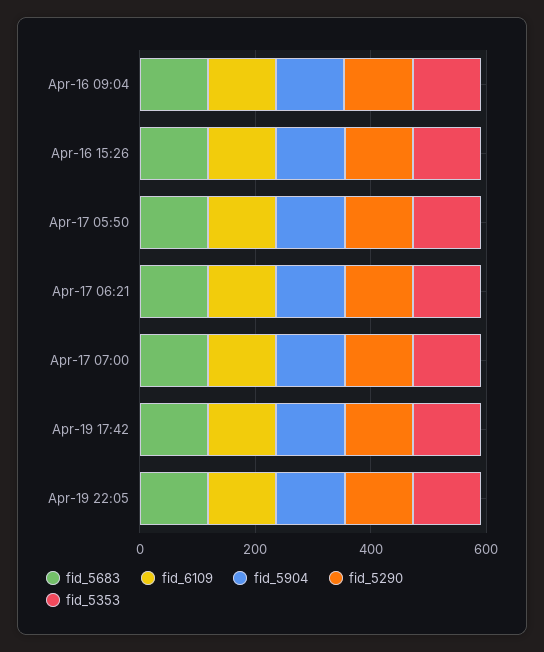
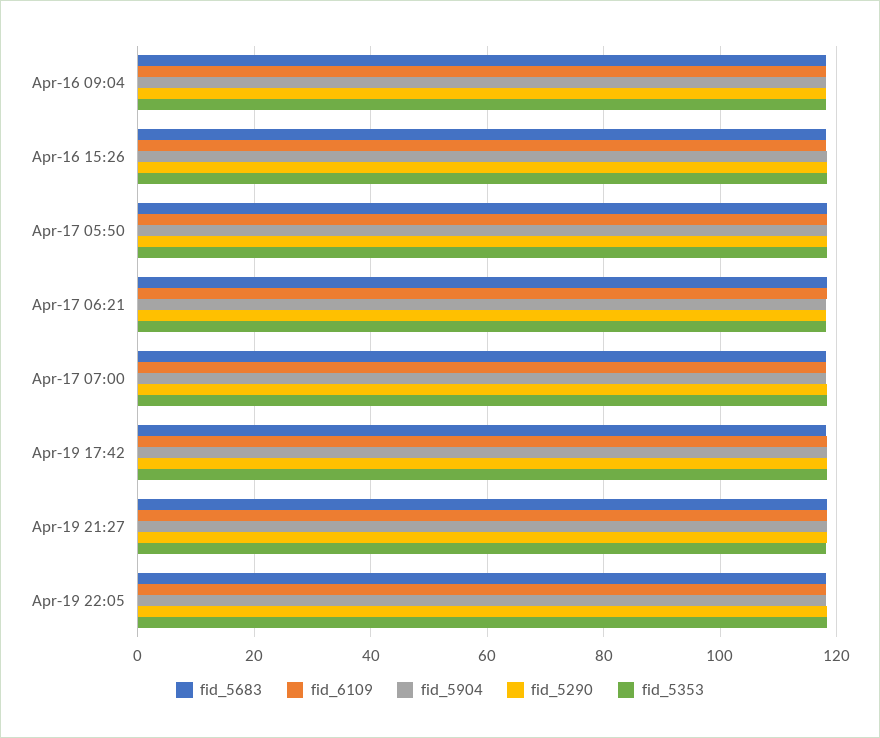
  {
    "fid_5683": {
      "Apr-16 09:04": 118,
      "Apr-16 15:26": 118,
      "Apr-17 05:50": 118,
      "Apr-17 06:21": 118,
      "Apr-17 07:00": 118,
      "Apr-19 17:42": 118,
-     "Apr-19 22:05": 118
+     "Apr-19 22:05": 118,
+     "Apr-19 21:27": 118
    },
    "fid_6109": {
      "Apr-16 09:04": 118,
      "Apr-16 15:26": 118,
      "Apr-17 05:50": 118,
      "Apr-17 06:21": 118,
      "Apr-17 07:00": 118,
      "Apr-19 17:42": 118,
-     "Apr-19 22:05": 118
+     "Apr-19 22:05": 118,
+     "Apr-19 21:27": 118
    },
    "fid_5904": {
      "Apr-16 09:04": 118,
      "Apr-16 15:26": 118,
      "Apr-17 05:50": 118,
      "Apr-17 06:21": 118,
      "Apr-17 07:00": 118,
      "Apr-19 17:42": 118,
-     "Apr-19 22:05": 118
+     "Apr-19 22:05": 118,
+     "Apr-19 21:27": 118
    },
    "fid_5290": {
      "Apr-16 09:04": 118,
      "Apr-16 15:26": 118,
      "Apr-17 05:50": 118,
      "Apr-17 06:21": 118,
      "Apr-17 07:00": 118,
      "Apr-19 17:42": 118,
-     "Apr-19 22:05": 118
+     "Apr-19 22:05": 118,
+     "Apr-19 21:27": 118
    },
    "fid_5353": {
      "Apr-16 09:04": 118,
      "Apr-16 15:26": 118,
      "Apr-17 05:50": 118,
      "Apr-17 06:21": 118,
      "Apr-17 07:00": 118,
      "Apr-19 17:42": 118,
-     "Apr-19 22:05": 118
+     "Apr-19 22:05": 118,
+     "Apr-19 21:27": 118
    }
  }

